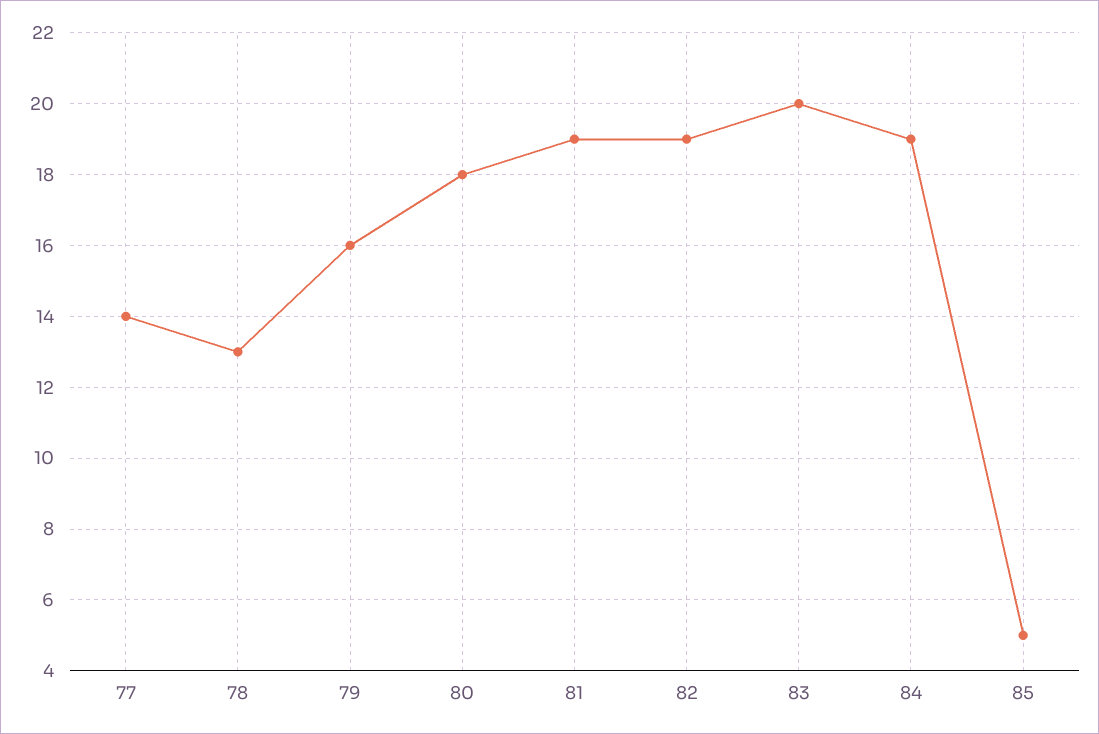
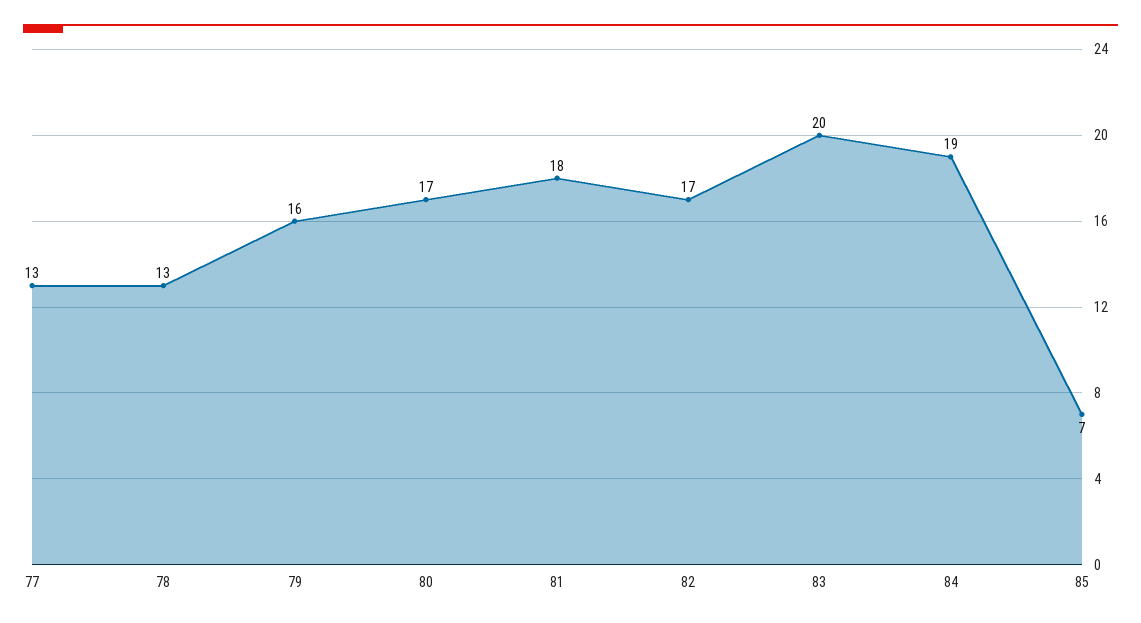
  {
-   "77": 14,
+   "77": 13,
    "78": 13,
    "79": 16,
-   "80": 18,
+   "80": 17,
-   "81": 19,
+   "81": 18,
-   "82": 19,
+   "82": 17,
    "83": 20,
    "84": 19,
-   "85": 5
+   "85": 7
  }

